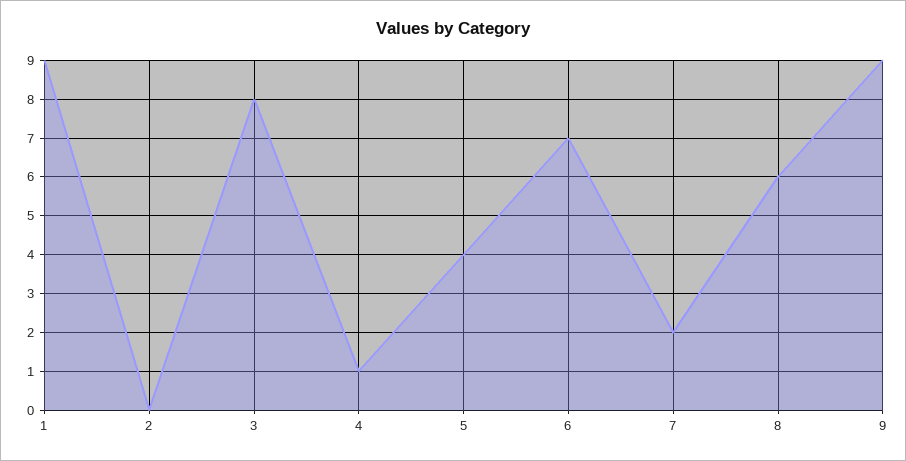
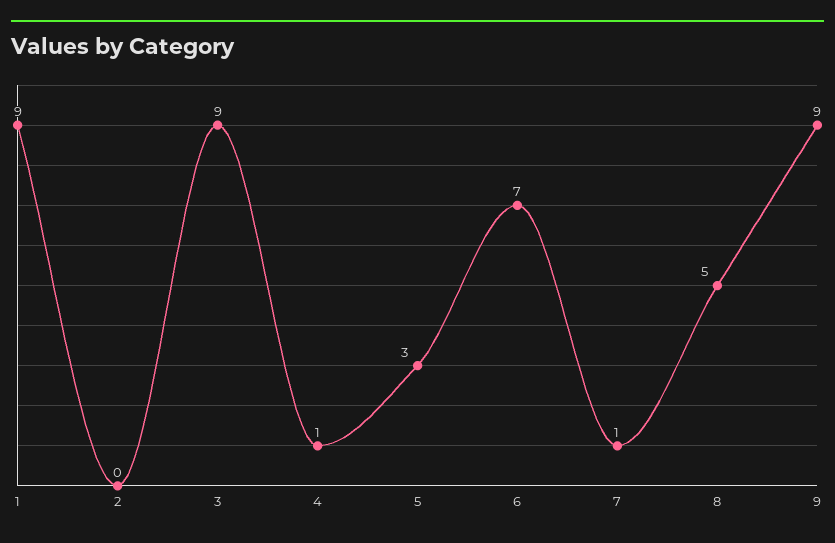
  {
    "1": 9,
    "2": 0,
-   "3": 8,
+   "3": 9,
    "4": 1,
-   "5": 4,
+   "5": 3,
    "6": 7,
-   "7": 2,
+   "7": 1,
-   "8": 6,
+   "8": 5,
    "9": 9
  }

